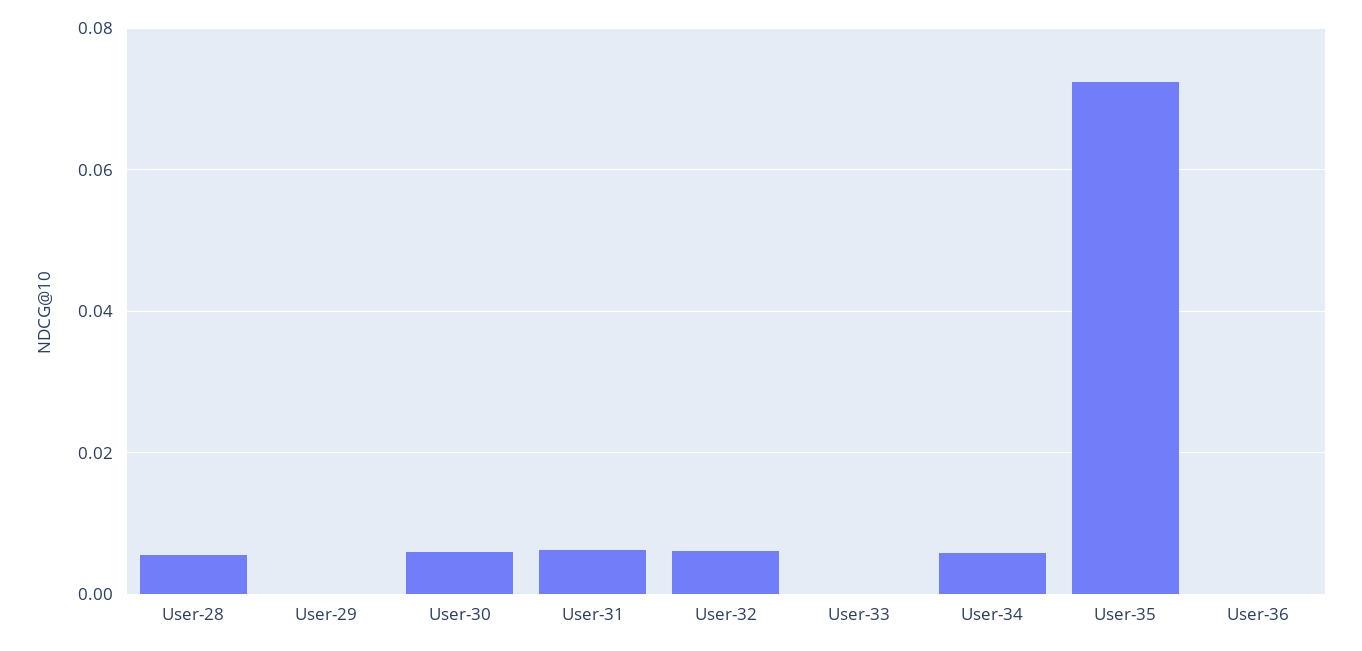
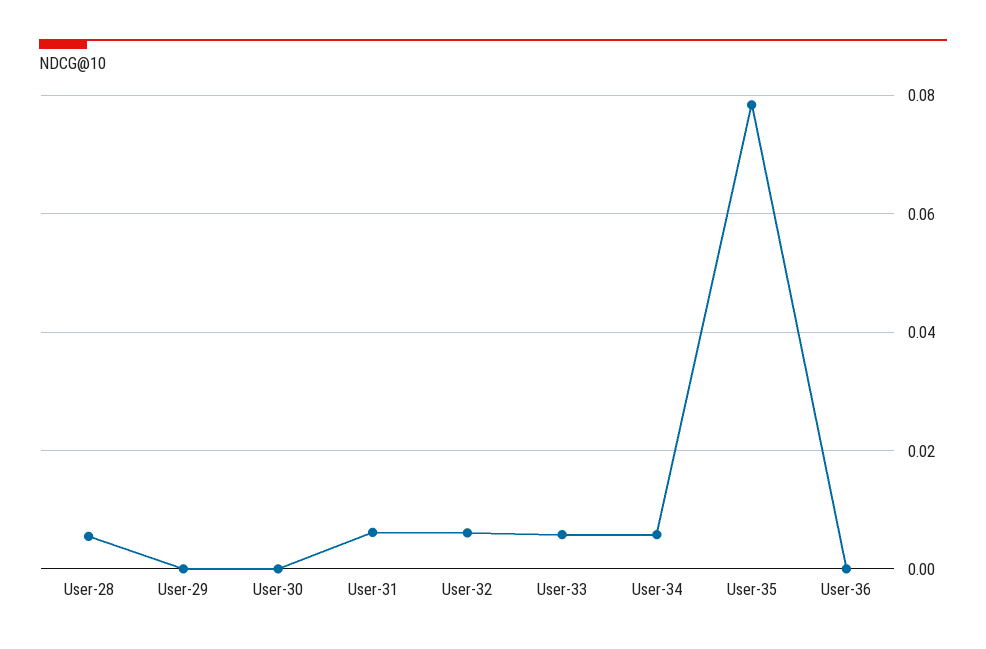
  {
    "User-28": 0.006,
    "User-29": 0,
-   "User-30": 0.006,
+   "User-30": 0,
    "User-31": 0.006,
    "User-32": 0.006,
-   "User-33": 0,
+   "User-33": 0.006,
    "User-34": 0.006,
-   "User-35": 0.072,
+   "User-35": 0.078,
    "User-36": 0
  }

